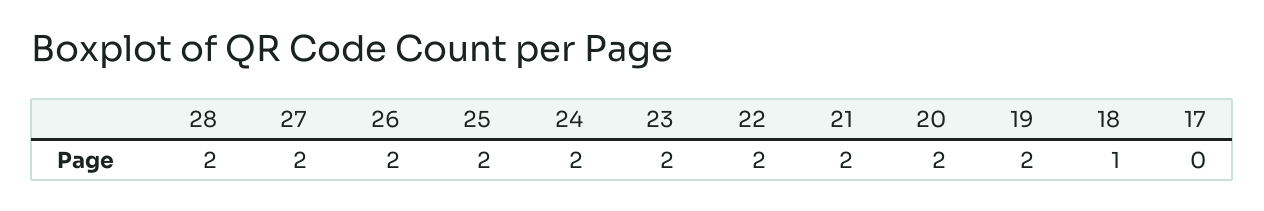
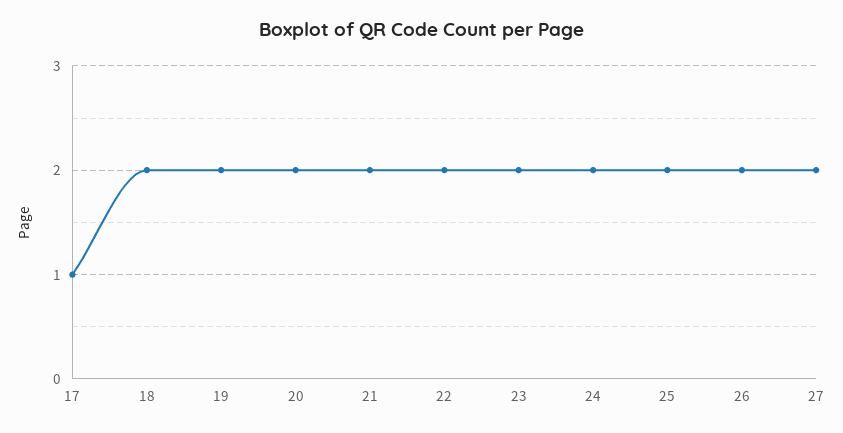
  {
-   "28": 2,
    "27": 2,
    "26": 2,
    "25": 2,
    "24": 2,
    "23": 2,
    "22": 2,
    "21": 2,
    "20": 2,
    "19": 2,
-   "18": 1,
+   "18": 2,
-   "17": 0
+   "17": 1
  }

